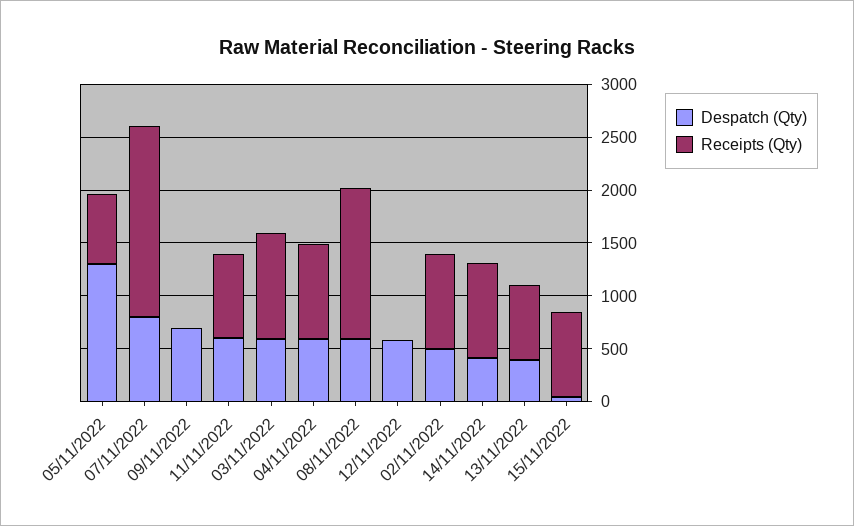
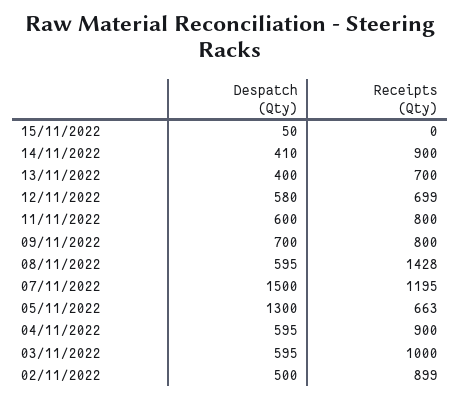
  {
    "Despatch (Qty)": {
      "05/11/2022": 1300,
-     "07/11/2022": 800,
+     "07/11/2022": 1500,
      "09/11/2022": 700,
      "11/11/2022": 600,
      "03/11/2022": 595,
      "04/11/2022": 595,
      "08/11/2022": 595,
      "12/11/2022": 580,
      "02/11/2022": 500,
      "14/11/2022": 410,
      "13/11/2022": 400,
      "15/11/2022": 50
    },
    "Receipts (Qty)": {
      "05/11/2022": 663,
-     "07/11/2022": 1800,
+     "07/11/2022": 1195,
-     "09/11/2022": 0,
+     "09/11/2022": 800,
      "11/11/2022": 800,
      "03/11/2022": 1000,
      "04/11/2022": 900,
      "08/11/2022": 1428,
-     "12/11/2022": 0,
+     "12/11/2022": 699,
      "02/11/2022": 899,
      "14/11/2022": 900,
      "13/11/2022": 700,
-     "15/11/2022": 800
+     "15/11/2022": 0
    }
  }

